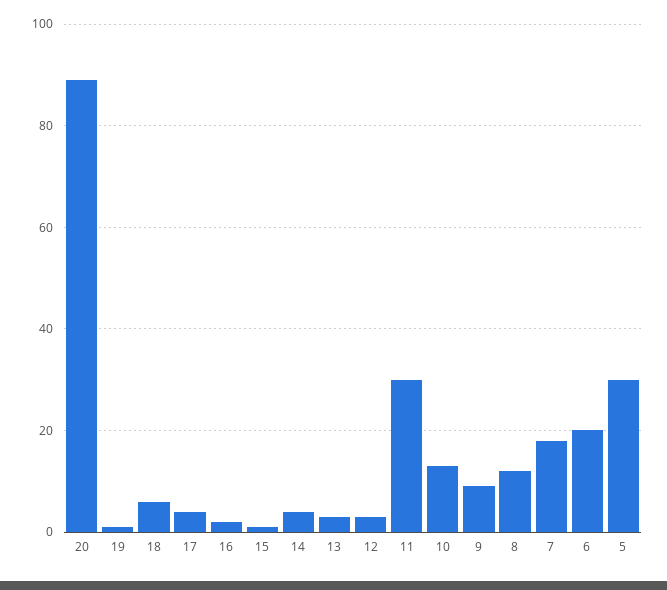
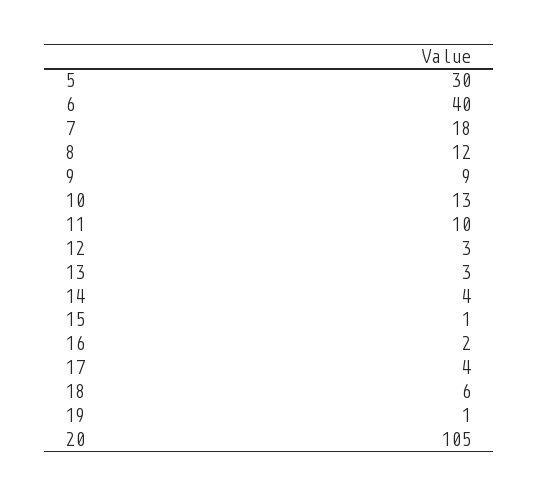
  {
-   "20": 90,
+   "20": 105,
    "19": 1,
    "18": 6,
    "17": 4,
    "16": 2,
    "15": 1,
    "14": 4,
    "13": 3,
    "12": 3,
-   "11": 30,
+   "11": 10,
    "10": 13,
    "9": 9,
    "8": 12,
    "7": 18,
-   "6": 20,
+   "6": 40,
    "5": 30
  }

